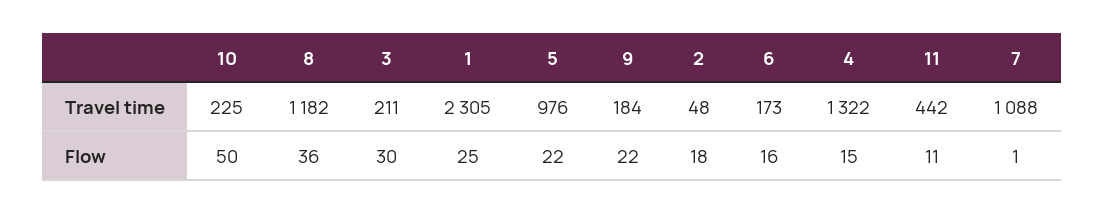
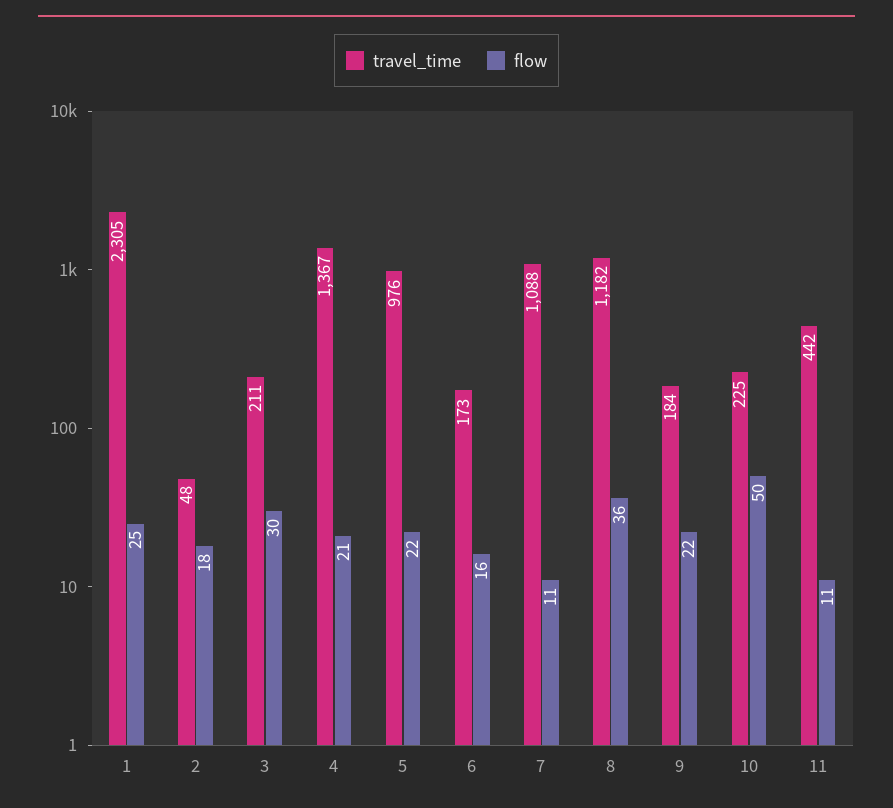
  {
    "Travel time": {
      "10": 225,
      "8": 1182,
      "3": 211,
      "1": 2305,
      "5": 976,
      "9": 184,
      "2": 48,
      "6": 173,
-     "4": 1322,
+     "4": 1367,
      "11": 442,
      "7": 1088
    },
    "Flow": {
      "10": 50,
      "8": 36,
      "3": 30,
      "1": 25,
      "5": 22,
      "9": 22,
      "2": 18,
      "6": 16,
-     "4": 15,
+     "4": 21,
      "11": 11,
-     "7": 1
+     "7": 11
    }
  }

